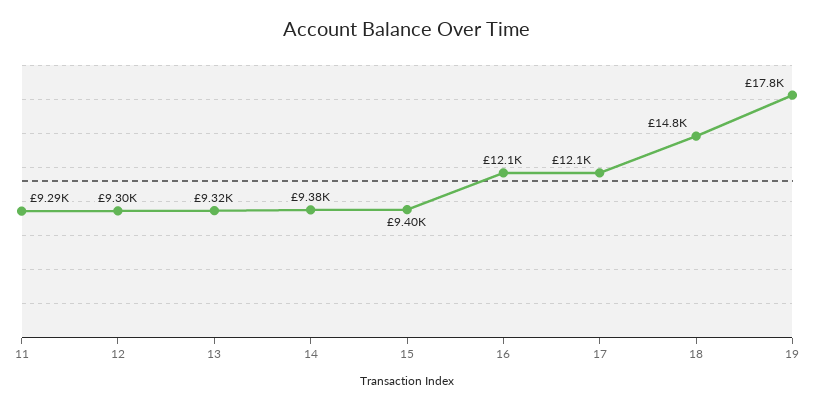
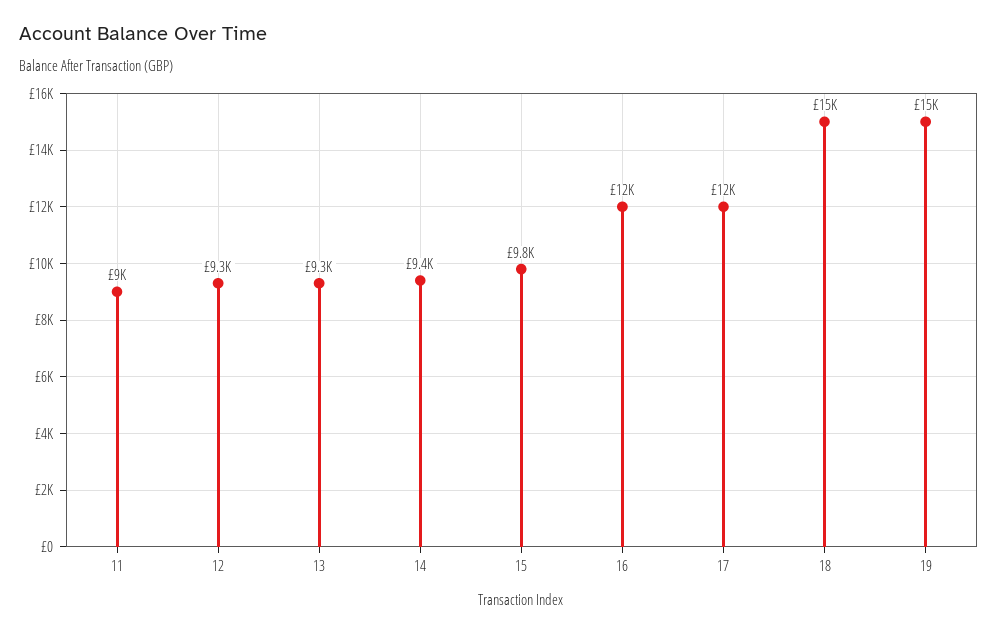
  {
-   "11": 9290,
+   "11": 9000,
    "12": 9300,
    "13": 9320,
    "14": 9380,
-   "15": 9400,
+   "15": 9800,
    "16": 12100,
    "17": 12100,
    "18": 14800,
-   "19": 17800
+   "19": 15000
  }

